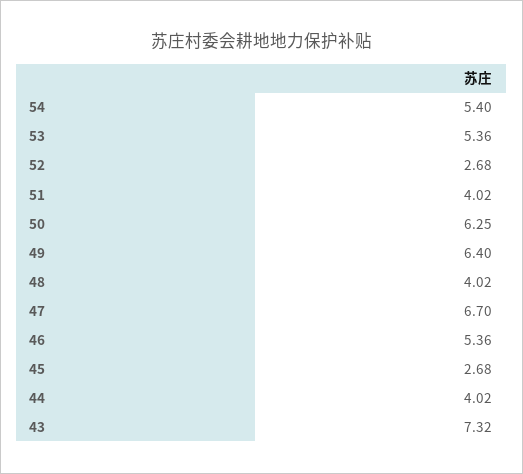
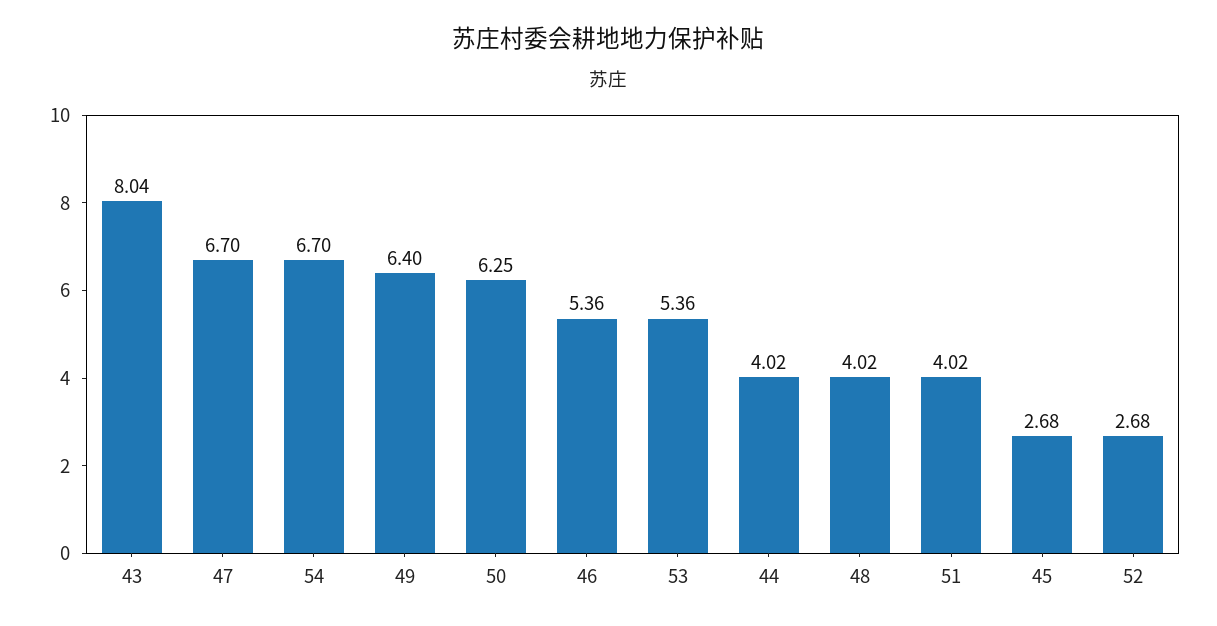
  {
-   "54": 5.4,
+   "54": 6.7,
    "53": 5.36,
    "52": 2.68,
    "51": 4.02,
    "50": 6.25,
    "49": 6.4,
    "48": 4.02,
    "47": 6.7,
    "46": 5.36,
    "45": 2.68,
    "44": 4.02,
-   "43": 7.32
+   "43": 8.04
  }

